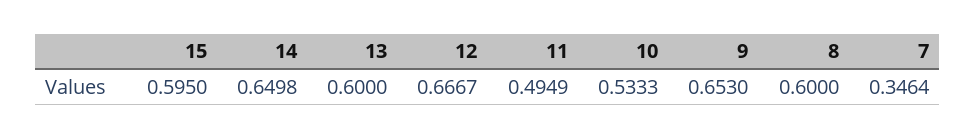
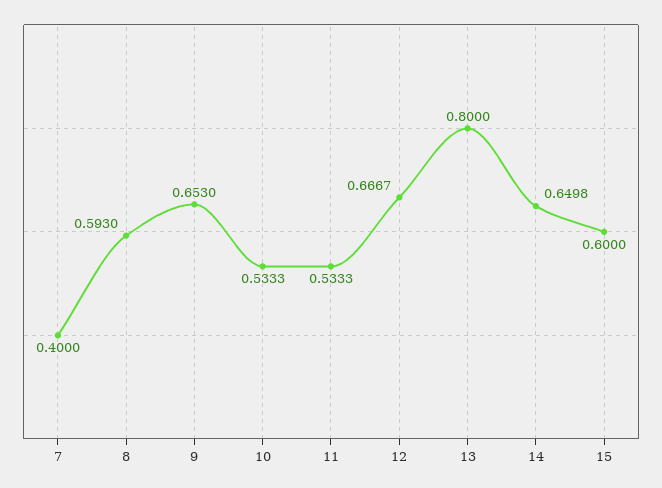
  {
-   "15": 0.595,
+   "15": 0.6,
    "14": 0.6498,
-   "13": 0.6,
+   "13": 0.8,
    "12": 0.6667,
-   "11": 0.4949,
+   "11": 0.5333,
    "10": 0.5333,
    "9": 0.653,
-   "8": 0.6,
+   "8": 0.593,
-   "7": 0.3464
+   "7": 0.4
  }

